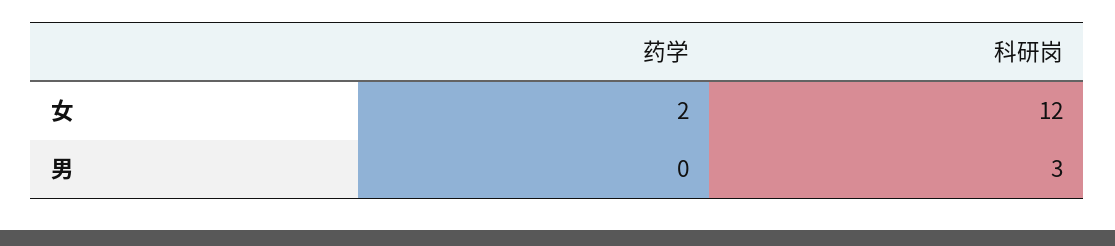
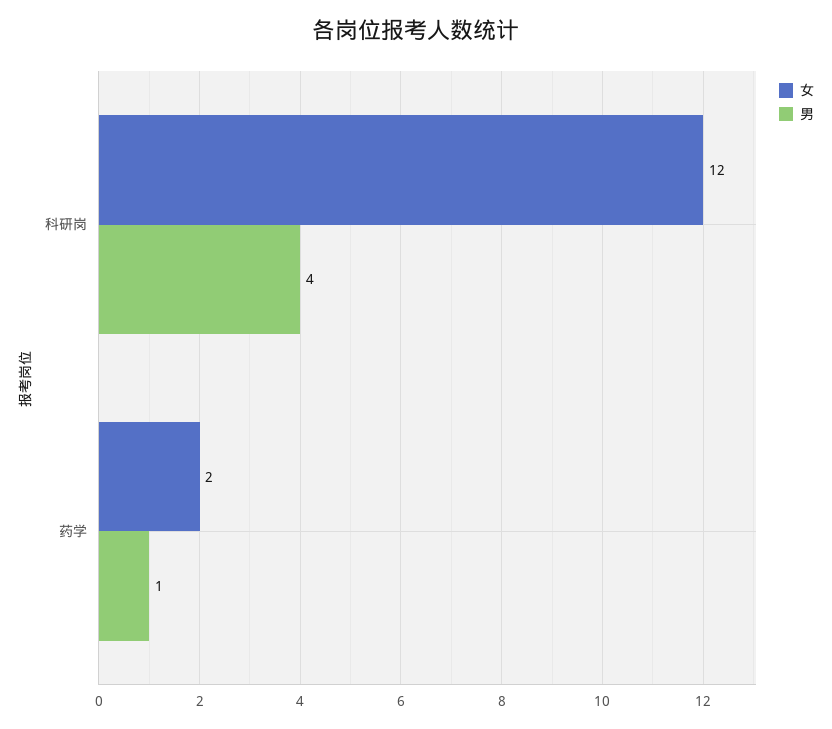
  {
    "女": {
      "药学": 2,
      "科研岗": 12
    },
    "男": {
-     "药学": 0,
+     "药学": 1,
-     "科研岗": 3
+     "科研岗": 4
    }
  }

